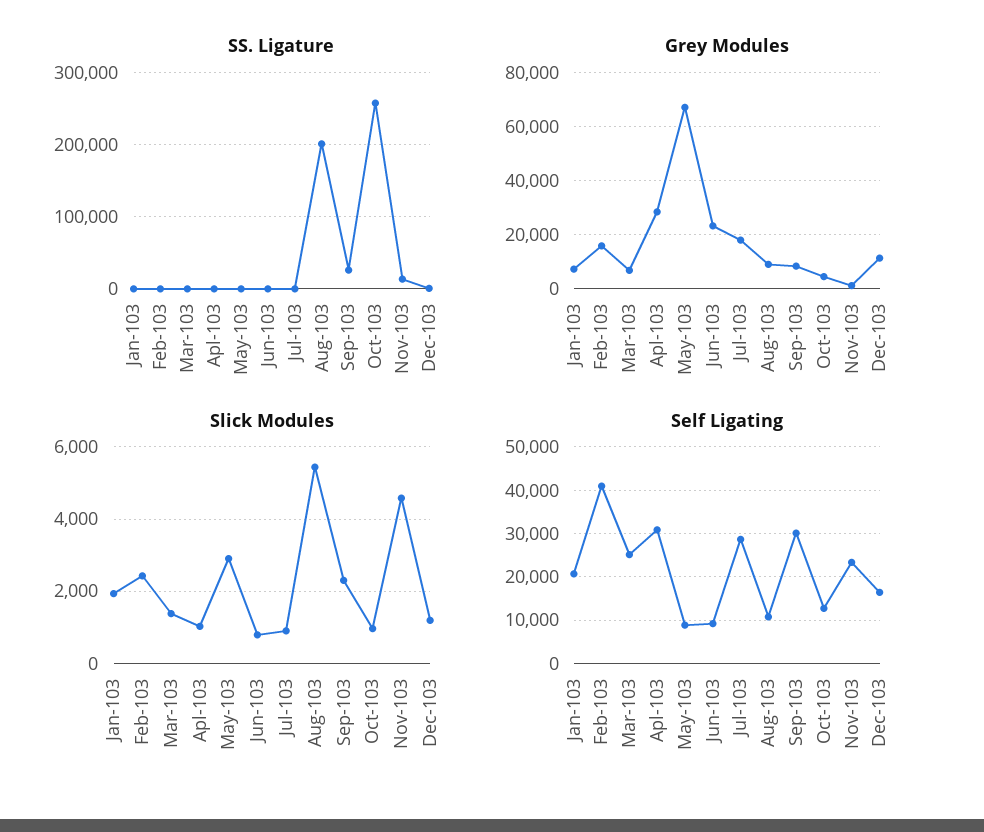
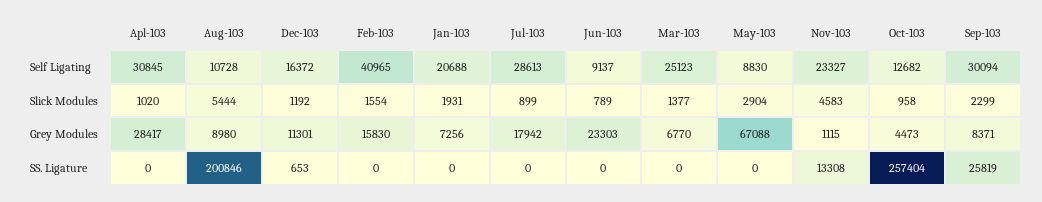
  {
    "SS. Ligature": {
      "Jan-103": 0,
      "Feb-103": 0,
      "Mar-103": 0,
      "Apl-103": 0,
      "May-103": 0,
      "Jun-103": 0,
      "Jul-103": 0,
      "Aug-103": 200846,
      "Sep-103": 25819,
      "Oct-103": 257404,
      "Nov-103": 13308,
      "Dec-103": 653
    },
    "Grey Modules": {
      "Jan-103": 7256,
      "Feb-103": 15830,
      "Mar-103": 6770,
      "Apl-103": 28417,
      "May-103": 67088,
      "Jun-103": 23303,
      "Jul-103": 17942,
      "Aug-103": 8980,
      "Sep-103": 8371,
      "Oct-103": 4473,
      "Nov-103": 1115,
      "Dec-103": 11301
    },
    "Slick Modules": {
      "Jan-103": 1931,
-     "Feb-103": 2400,
+     "Feb-103": 1554,
      "Mar-103": 1377,
      "Apl-103": 1020,
      "May-103": 2904,
      "Jun-103": 789,
      "Jul-103": 899,
      "Aug-103": 5444,
      "Sep-103": 2299,
      "Oct-103": 958,
      "Nov-103": 4583,
      "Dec-103": 1192
    },
    "Self Ligating": {
      "Jan-103": 20688,
      "Feb-103": 40965,
      "Mar-103": 25123,
      "Apl-103": 30845,
      "May-103": 8830,
      "Jun-103": 9137,
      "Jul-103": 28613,
      "Aug-103": 10728,
      "Sep-103": 30094,
      "Oct-103": 12682,
      "Nov-103": 23327,
      "Dec-103": 16372
    }
  }

